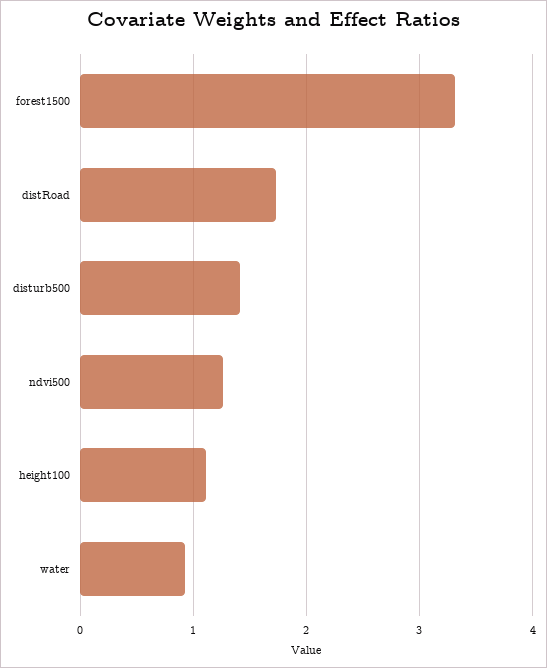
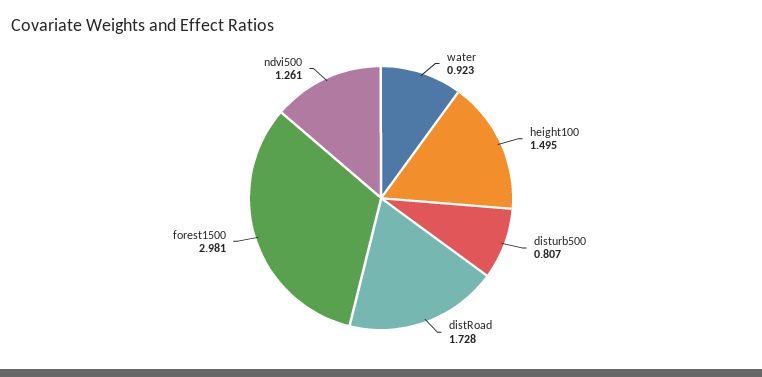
  {
-   "forest1500": 3.3,
+   "forest1500": 2.981,
    "distRoad": 1.728,
-   "disturb500": 1.4,
+   "disturb500": 0.807,
    "ndvi500": 1.261,
-   "height100": 1.1,
+   "height100": 1.495,
    "water": 0.923
  }

